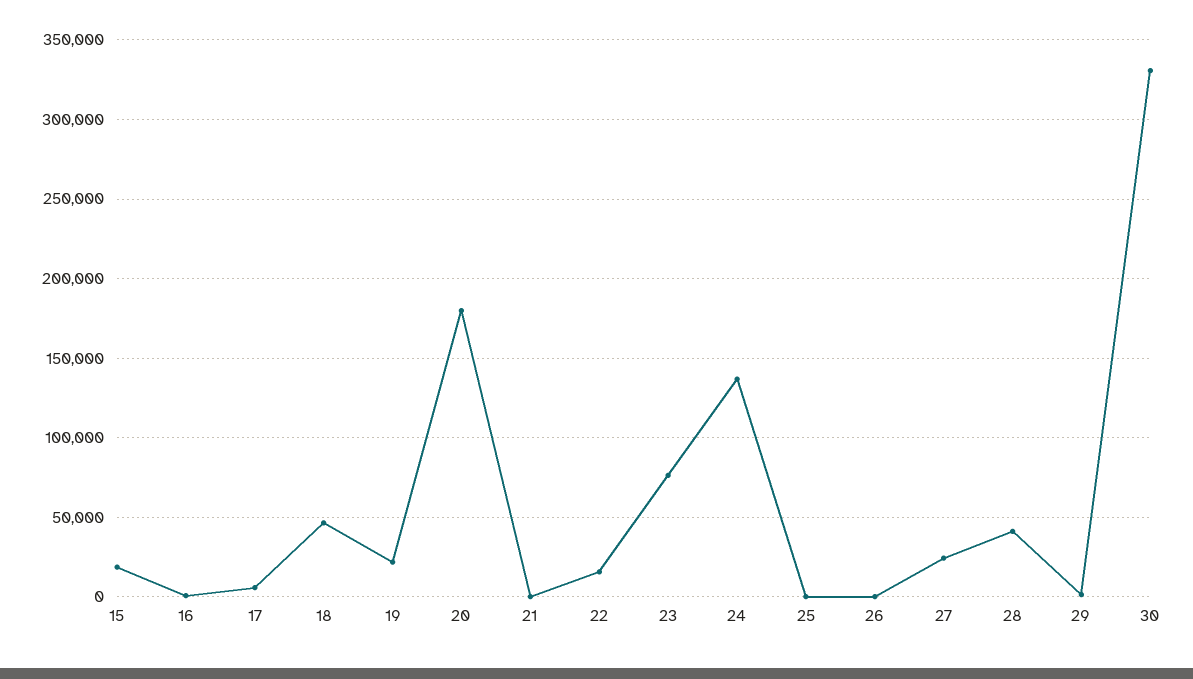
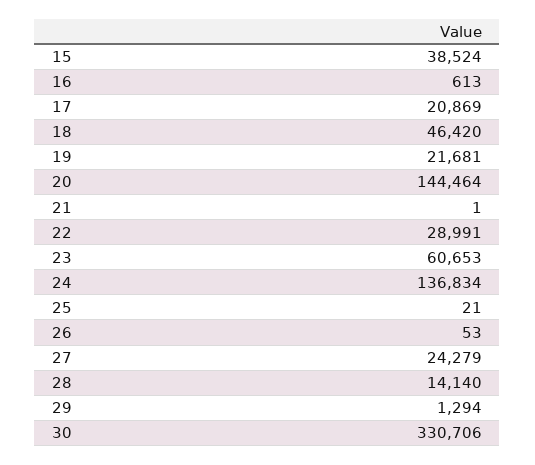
  {
-   "15": 20000,
+   "15": 38524,
    "16": 613,
-   "17": 5000,
+   "17": 20869,
    "18": 46420,
    "19": 21681,
-   "20": 180000,
+   "20": 144464,
    "21": 1,
-   "22": 15000,
+   "22": 28991,
-   "23": 75000,
+   "23": 60653,
    "24": 136834,
    "25": 21,
    "26": 53,
    "27": 24279,
-   "28": 40000,
+   "28": 14140,
    "29": 1294,
    "30": 330706
  }

